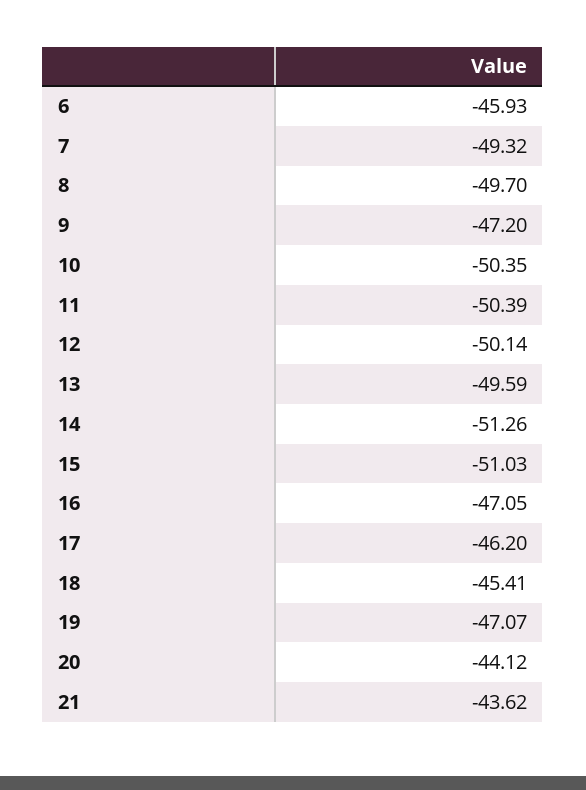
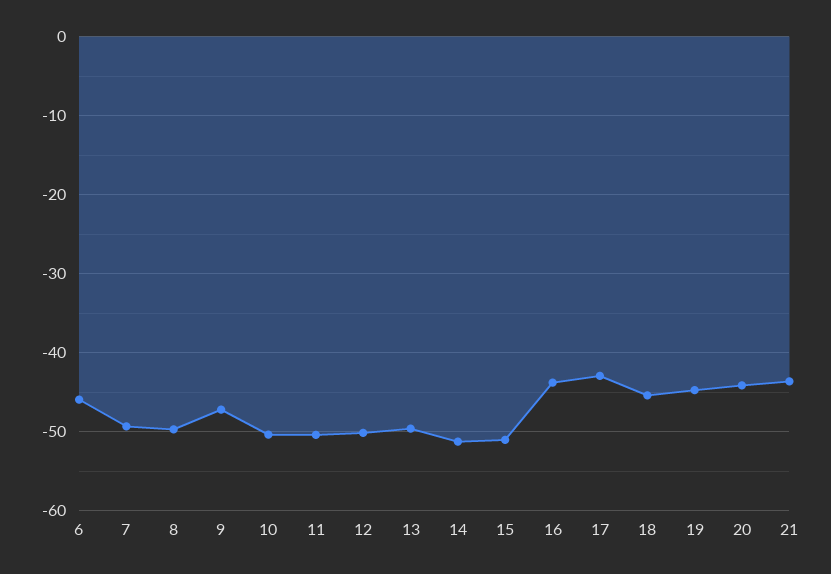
  {
    "6": -45.93,
    "7": -49.32,
    "8": -49.7,
    "9": -47.2,
    "10": -50.35,
    "11": -50.39,
    "12": -50.14,
    "13": -49.59,
    "14": -51.26,
    "15": -51.03,
-   "16": -47.05,
+   "16": -44,
-   "17": -46.2,
+   "17": -43,
    "18": -45.41,
-   "19": -47.07,
+   "19": -45,
    "20": -44.12,
    "21": -43.62
  }

